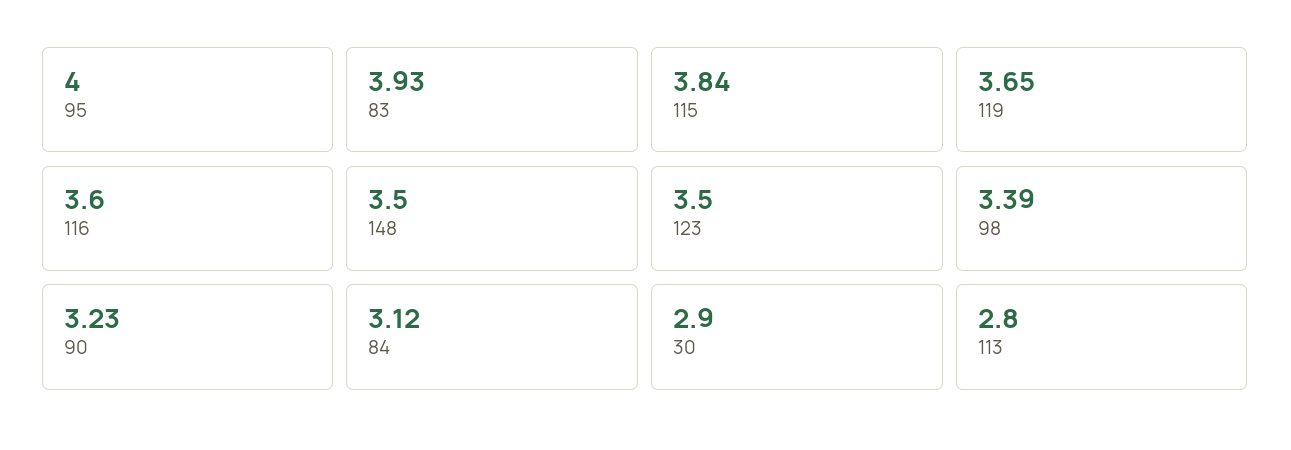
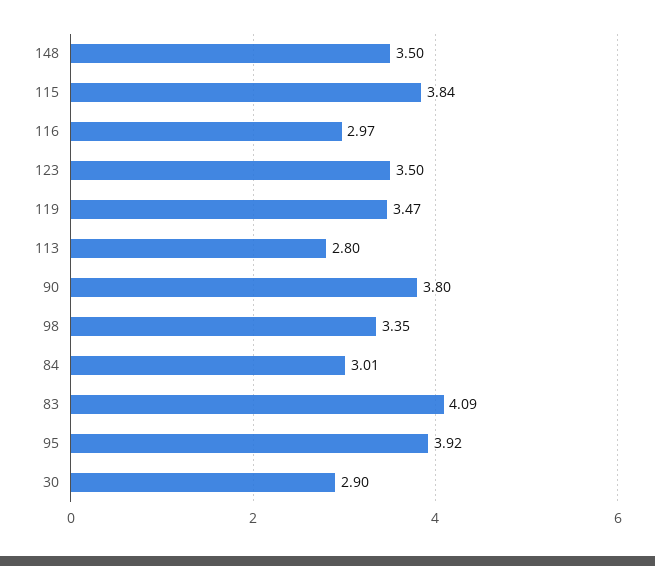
  {
-   "95": 4,
+   "95": 3.92,
-   "83": 3.93,
+   "83": 4.09,
    "115": 3.84,
-   "119": 3.65,
+   "119": 3.47,
-   "116": 3.6,
+   "116": 2.97,
    "148": 3.5,
    "123": 3.5,
-   "98": 3.39,
+   "98": 3.35,
-   "90": 3.23,
+   "90": 3.8,
-   "84": 3.12,
+   "84": 3.01,
    "30": 2.9,
    "113": 2.8
  }

